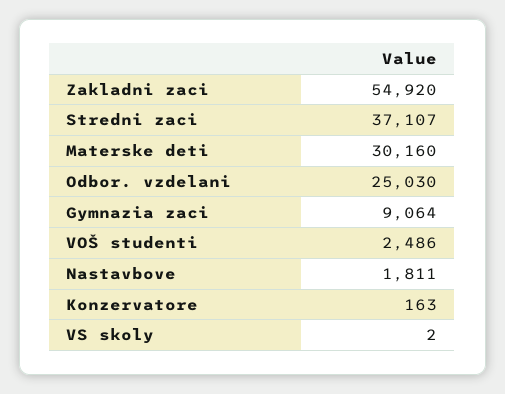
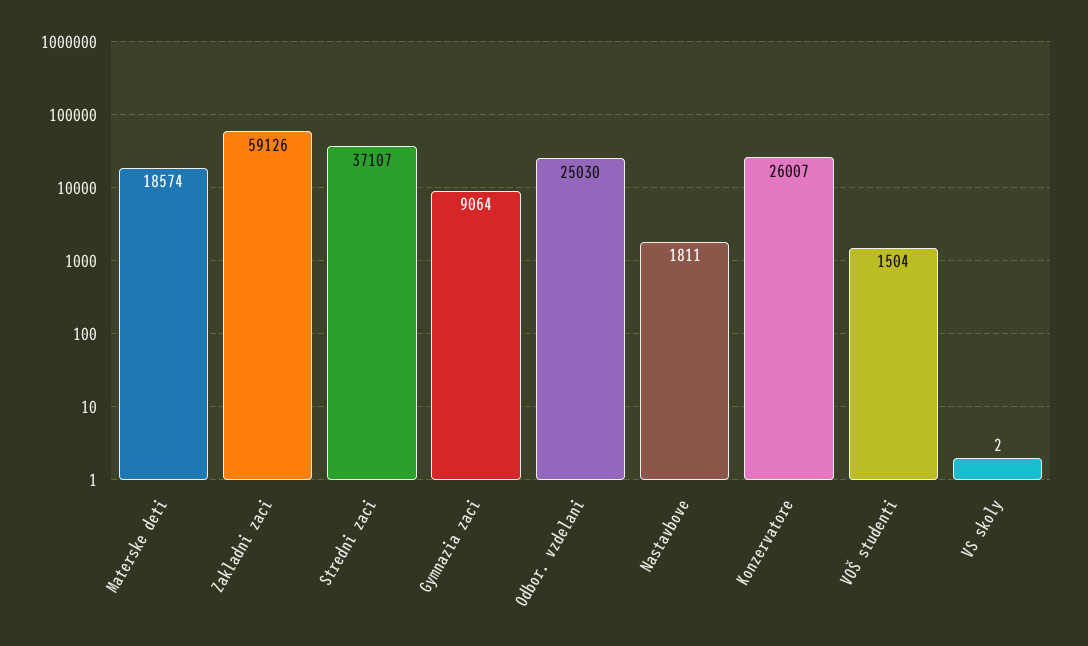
  {
-   "Zakladni zaci": 54920,
+   "Zakladni zaci": 59126,
    "Stredni zaci": 37107,
-   "Materske deti": 30160,
+   "Materske deti": 18574,
    "Odbor. vzdelani": 25030,
    "Gymnazia zaci": 9064,
-   "VOŠ studenti": 2486,
+   "VOŠ studenti": 1504,
    "Nastavbove": 1811,
-   "Konzervatore": 163,
+   "Konzervatore": 26007,
    "VS skoly": 2
  }

